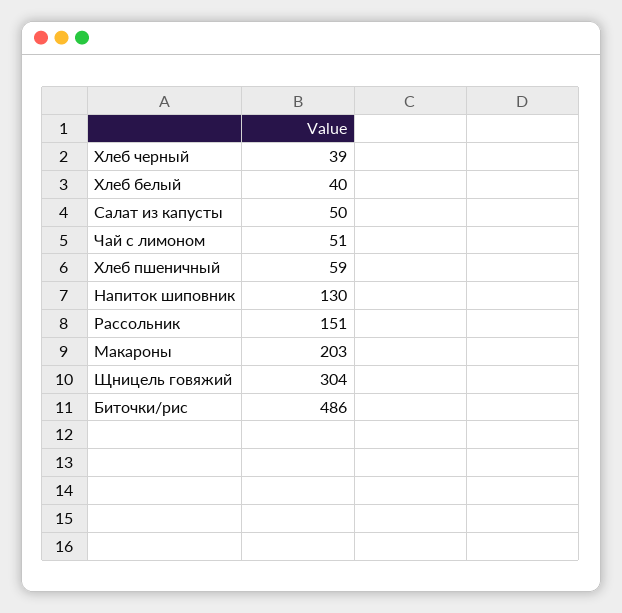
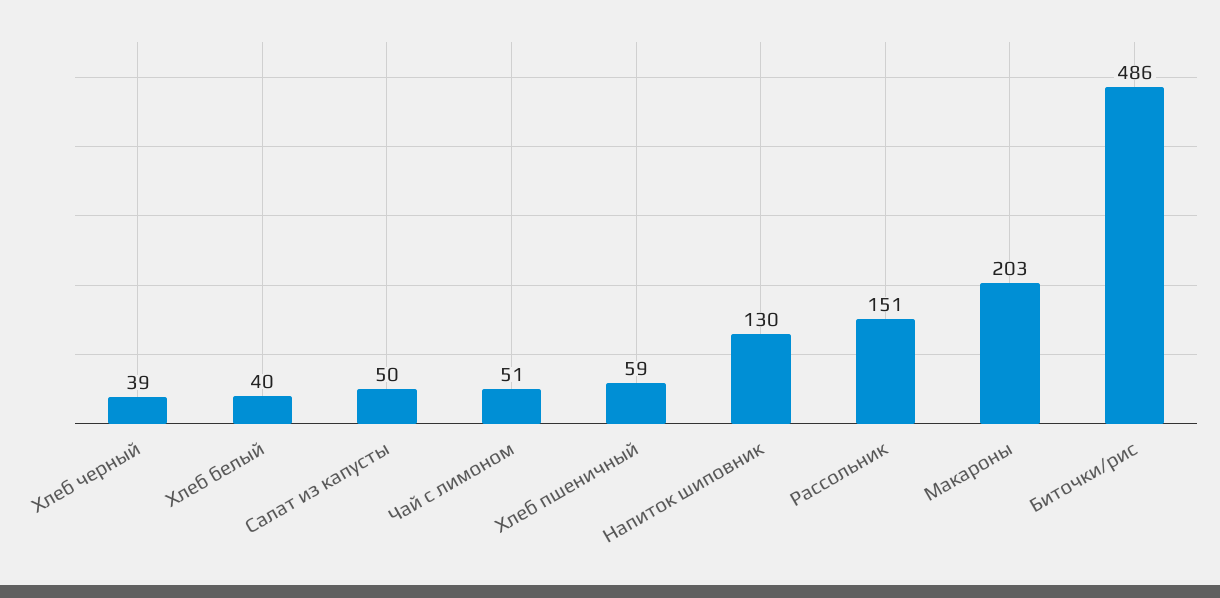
  {
    "Хлеб черный": 39,
    "Хлеб белый": 40,
    "Салат из капусты": 50,
    "Чай с лимоном": 51,
    "Хлеб пшеничный": 59,
    "Напиток шиповник": 130,
    "Рассольник": 151,
    "Макароны": 203,
-   "Щницель говяжий": 304,
    "Биточки/рис": 486
  }

